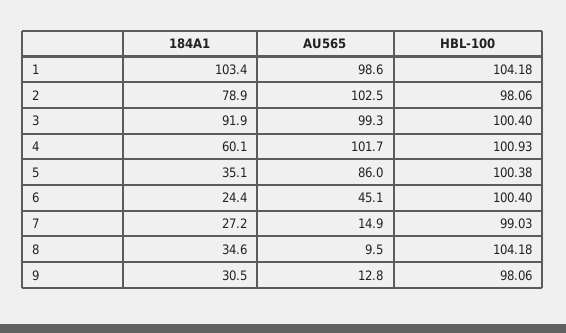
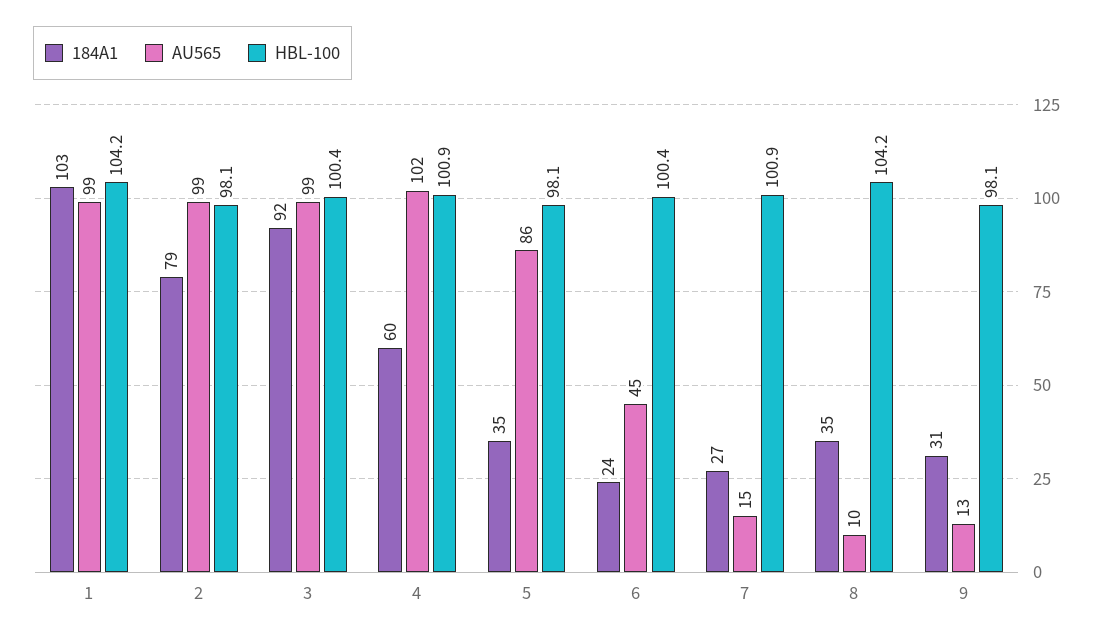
  {
    "184A1": {
      "1": 103.4,
      "2": 78.9,
      "3": 91.9,
      "4": 60.1,
      "5": 35.1,
      "6": 24.4,
      "7": 27.2,
      "8": 34.6,
      "9": 30.5
    },
    "AU565": {
      "1": 98.6,
-     "2": 102.5,
+     "2": 99,
      "3": 99.3,
      "4": 101.7,
      "5": 86,
      "6": 45.1,
      "7": 14.9,
      "8": 9.5,
      "9": 12.8
    },
    "HBL-100": {
      "1": 104.18,
      "2": 98.06,
      "3": 100.4,
      "4": 100.93,
-     "5": 100.38,
+     "5": 98.1,
      "6": 100.4,
-     "7": 99.03,
+     "7": 100.9,
      "8": 104.18,
      "9": 98.06
    }
  }

